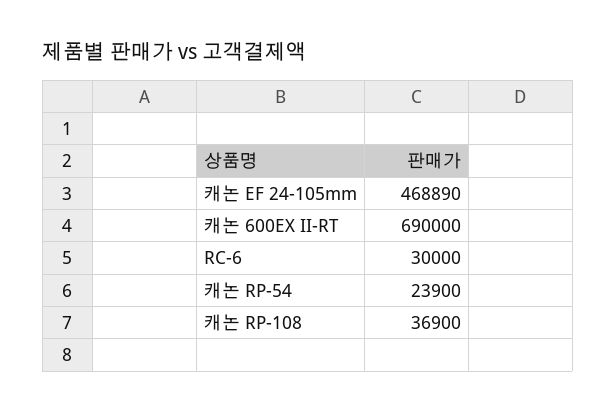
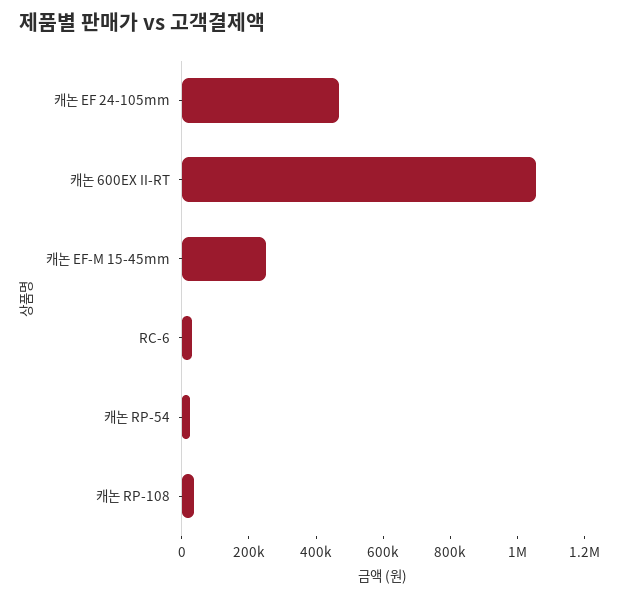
  {
    "캐논 EF 24-105mm": 468890,
-   "캐논 600EX II-RT": 690000,
+   "캐논 600EX II-RT": 1050000,
    "RC-6": 30000,
    "캐논 RP-54": 23900,
-   "캐논 RP-108": 36900
+   "캐논 RP-108": 36900,
+   "캐논 EF-M 15-45mm": 250000
  }

